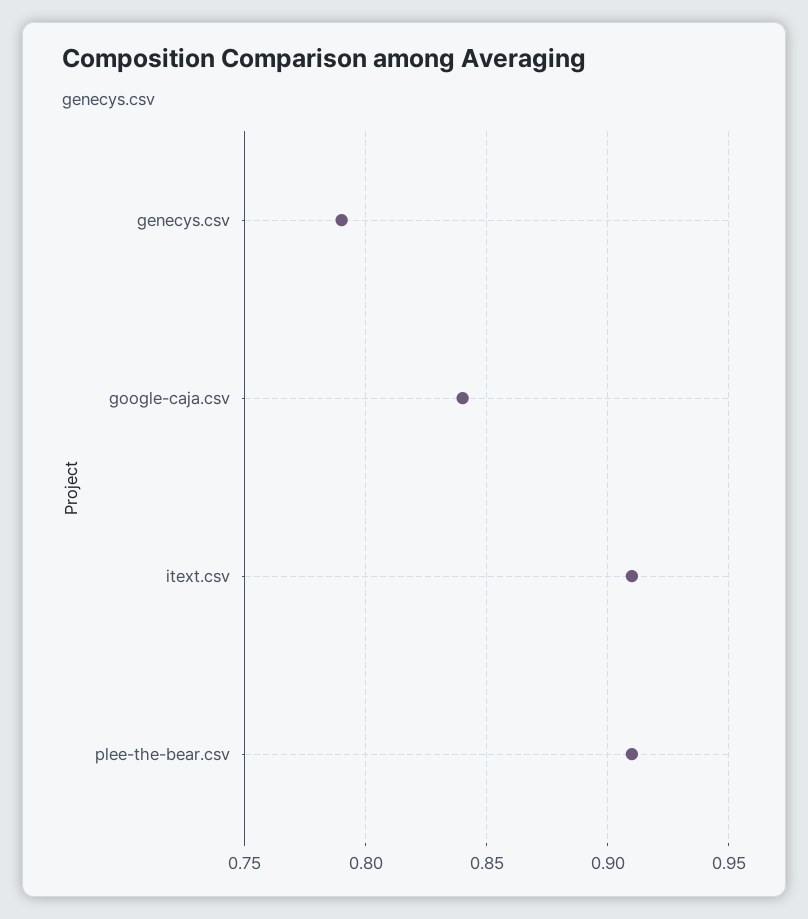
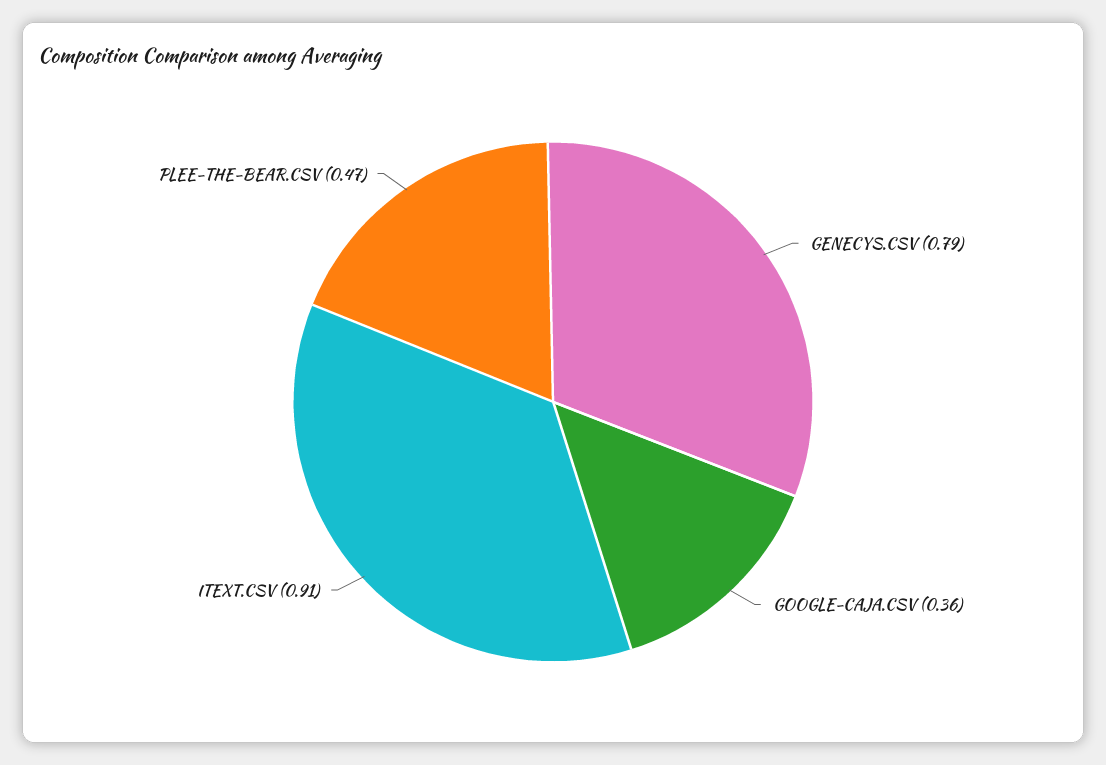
  {
    "genecys.csv": 0.79,
-   "google-caja.csv": 0.84,
+   "google-caja.csv": 0.36,
    "itext.csv": 0.91,
-   "plee-the-bear.csv": 0.91
+   "plee-the-bear.csv": 0.47
  }

